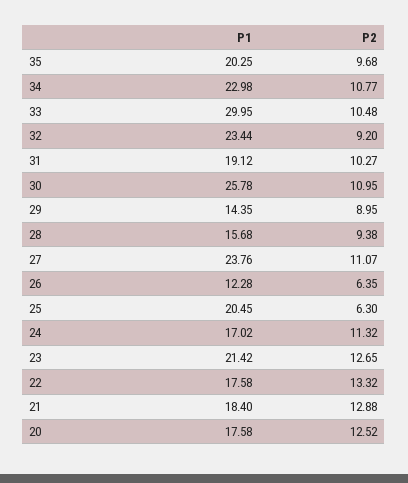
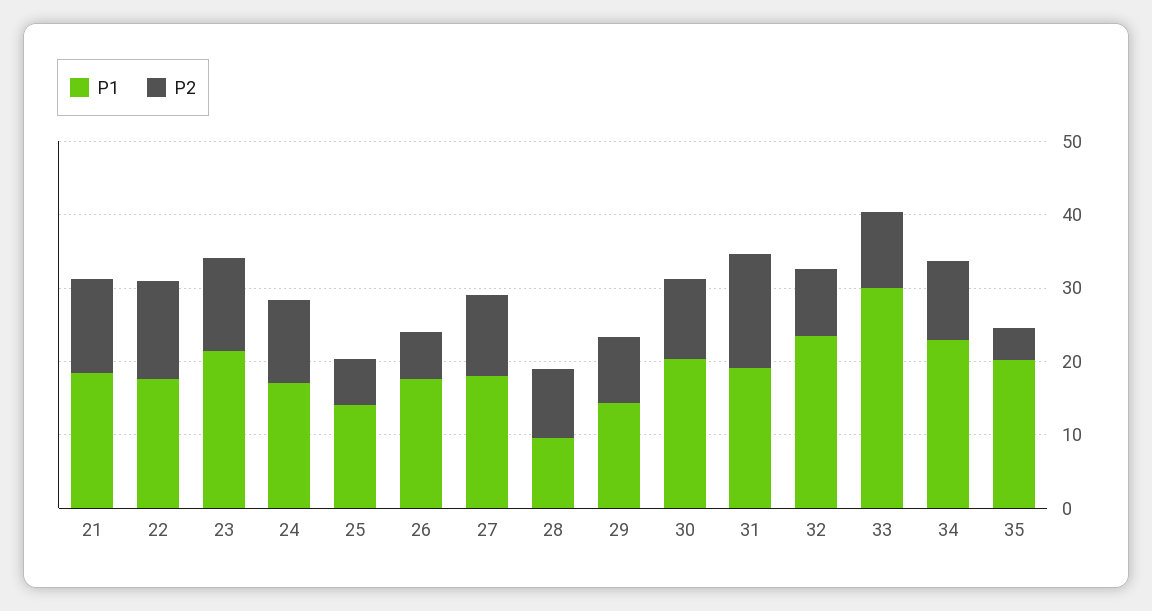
  {
    "P1": {
      "35": 20.25,
      "34": 22.98,
      "33": 29.95,
      "32": 23.44,
      "31": 19.12,
-     "30": 25.78,
+     "30": 20,
      "29": 14.35,
-     "28": 15.68,
+     "28": 10,
-     "27": 23.76,
+     "27": 18,
-     "26": 12.28,
+     "26": 18,
-     "25": 20.45,
+     "25": 14,
      "24": 17.02,
      "23": 21.42,
      "22": 17.58,
-     "21": 18.4,
+     "21": 18.4
-     "20": 17.58
    },
    "P2": {
-     "35": 9.68,
+     "35": 4,
      "34": 10.77,
      "33": 10.48,
      "32": 9.2,
-     "31": 10.27,
+     "31": 16,
      "30": 10.95,
      "29": 8.95,
      "28": 9.38,
      "27": 11.07,
      "26": 6.35,
      "25": 6.3,
      "24": 11.32,
      "23": 12.65,
      "22": 13.32,
-     "21": 12.88,
+     "21": 12.88
-     "20": 12.52
    }
  }

